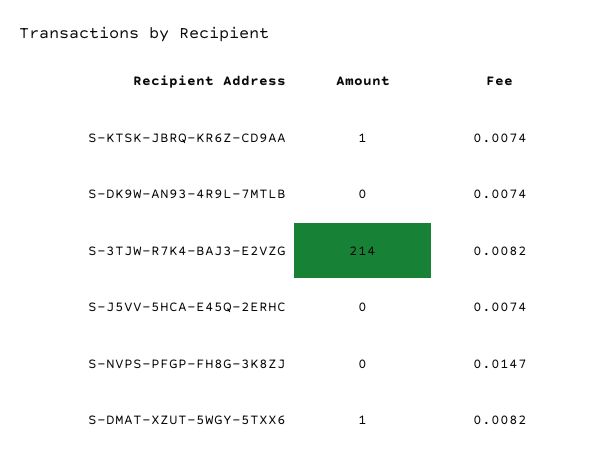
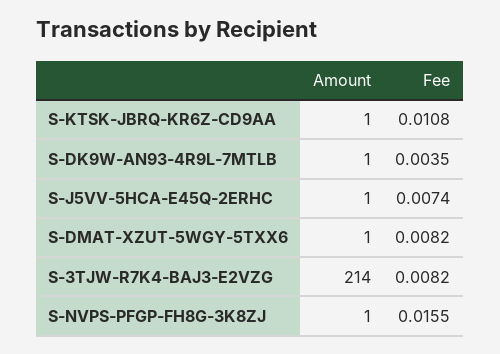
  {
    "Amount": {
      "S-KTSK-JBRQ-KR6Z-CD9AA": 1,
-     "S-DK9W-AN93-4R9L-7MTLB": 0,
+     "S-DK9W-AN93-4R9L-7MTLB": 1,
      "S-3TJW-R7K4-BAJ3-E2VZG": 214,
-     "S-J5VV-5HCA-E45Q-2ERHC": 0,
+     "S-J5VV-5HCA-E45Q-2ERHC": 1,
-     "S-NVPS-PFGP-FH8G-3K8ZJ": 0,
+     "S-NVPS-PFGP-FH8G-3K8ZJ": 1,
      "S-DMAT-XZUT-5WGY-5TXX6": 1
    },
    "Fee": {
-     "S-KTSK-JBRQ-KR6Z-CD9AA": 0.0074,
+     "S-KTSK-JBRQ-KR6Z-CD9AA": 0.0108,
-     "S-DK9W-AN93-4R9L-7MTLB": 0.0074,
+     "S-DK9W-AN93-4R9L-7MTLB": 0.0035,
      "S-3TJW-R7K4-BAJ3-E2VZG": 0.0082,
      "S-J5VV-5HCA-E45Q-2ERHC": 0.0074,
-     "S-NVPS-PFGP-FH8G-3K8ZJ": 0.0147,
+     "S-NVPS-PFGP-FH8G-3K8ZJ": 0.0155,
      "S-DMAT-XZUT-5WGY-5TXX6": 0.0082
    }
  }

